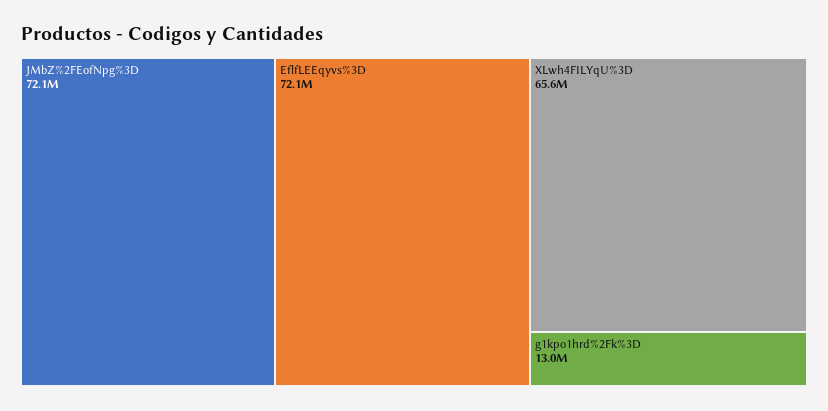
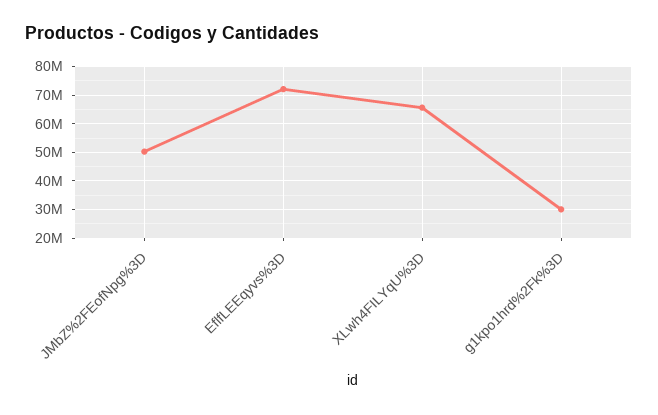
  {
-   "JMbZ%2FEofNpg%3D": 72100000,
+   "JMbZ%2FEofNpg%3D": 50000000,
    "EflfLEEqyvs%3D": 72100000,
    "XLwh4FILYqU%3D": 65600000,
-   "g1kpo1hrd%2Fk%3D": 13000000
+   "g1kpo1hrd%2Fk%3D": 30000000
  }

